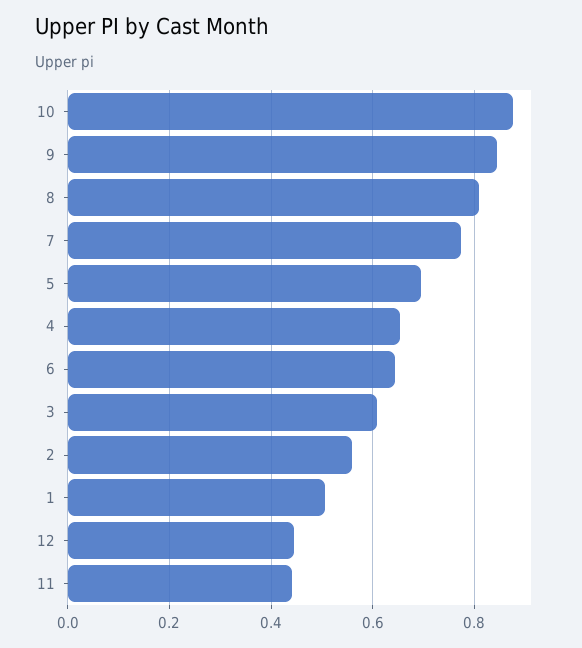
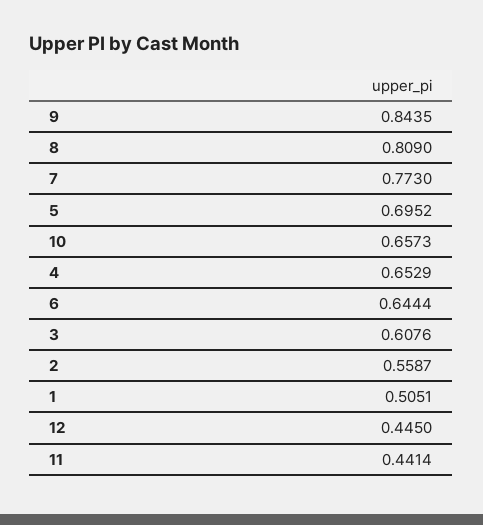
  {
-   "10": 0.88,
+   "10": 0.6573,
    "9": 0.8435,
    "8": 0.809,
    "7": 0.773,
    "5": 0.6952,
    "4": 0.6529,
    "6": 0.6444,
    "3": 0.6076,
    "2": 0.5587,
    "1": 0.5051,
    "12": 0.445,
    "11": 0.4414
  }

